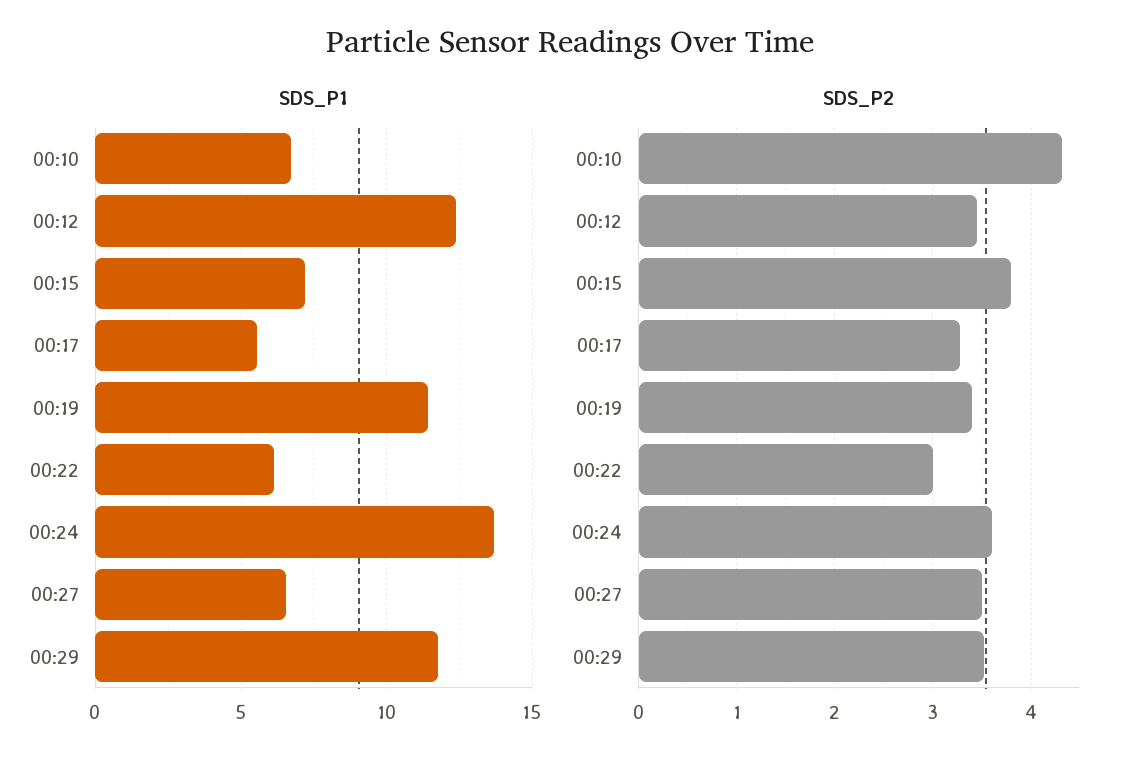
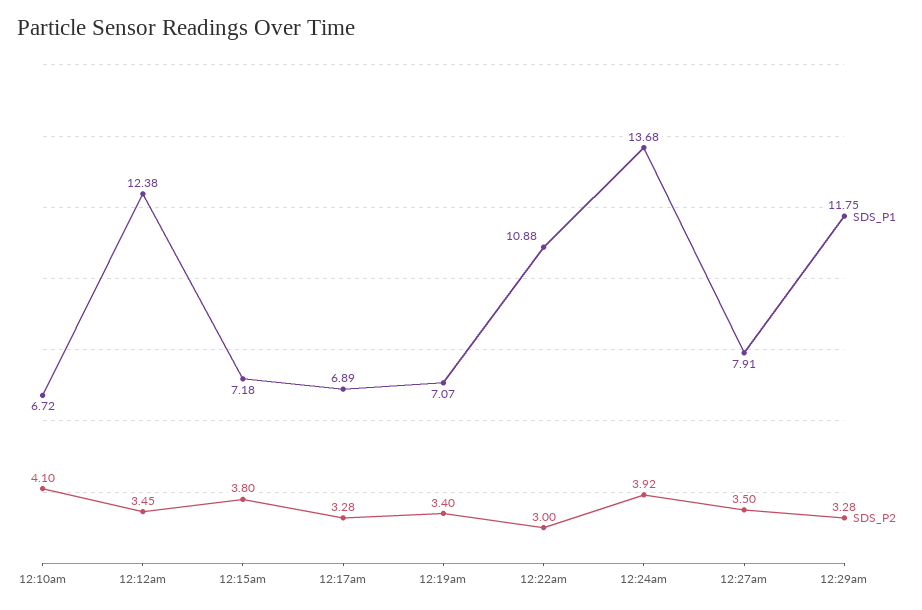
  {
    "SDS_P1": {
      "00:10": 6.72,
      "00:12": 12.38,
      "00:15": 7.18,
-     "00:17": 5.5,
+     "00:17": 6.89,
-     "00:19": 11.5,
+     "00:19": 7.07,
-     "00:22": 6,
+     "00:22": 10.88,
      "00:24": 13.68,
-     "00:27": 6.5,
+     "00:27": 7.91,
      "00:29": 11.75
    },
    "SDS_P2": {
-     "00:10": 4.3,
+     "00:10": 4.1,
      "00:12": 3.45,
      "00:15": 3.8,
      "00:17": 3.28,
      "00:19": 3.4,
      "00:22": 3,
-     "00:24": 3.6,
+     "00:24": 3.92,
      "00:27": 3.5,
-     "00:29": 3.5
+     "00:29": 3.28
    }
  }

